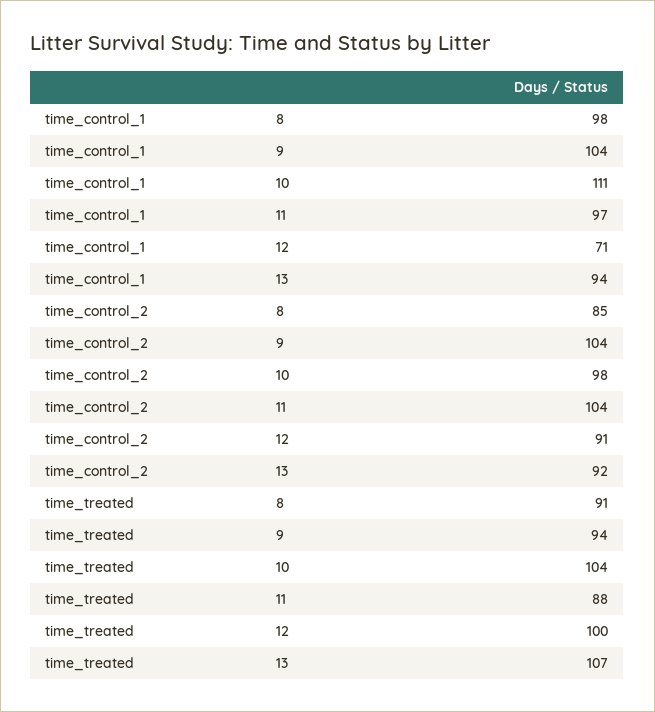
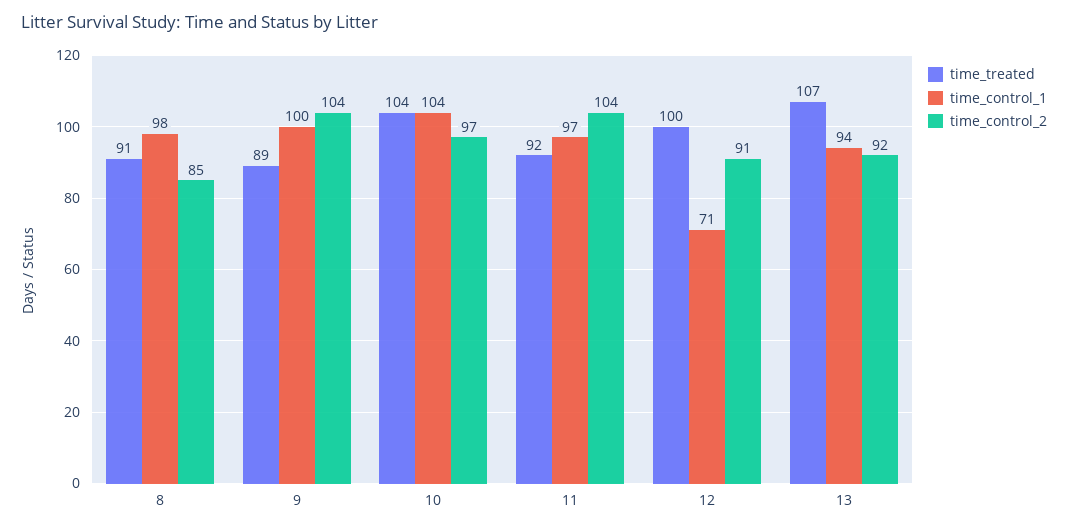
  {
    "time_control_1": {
      "8": 98,
-     "9": 104,
+     "9": 100,
-     "10": 111,
+     "10": 104,
      "11": 97,
      "12": 71,
      "13": 94
    },
    "time_control_2": {
      "8": 85,
      "9": 104,
-     "10": 98,
+     "10": 97,
      "11": 104,
      "12": 91,
      "13": 92
    },
    "time_treated": {
      "8": 91,
-     "9": 94,
+     "9": 89,
      "10": 104,
-     "11": 88,
+     "11": 92,
      "12": 100,
      "13": 107
    }
  }

